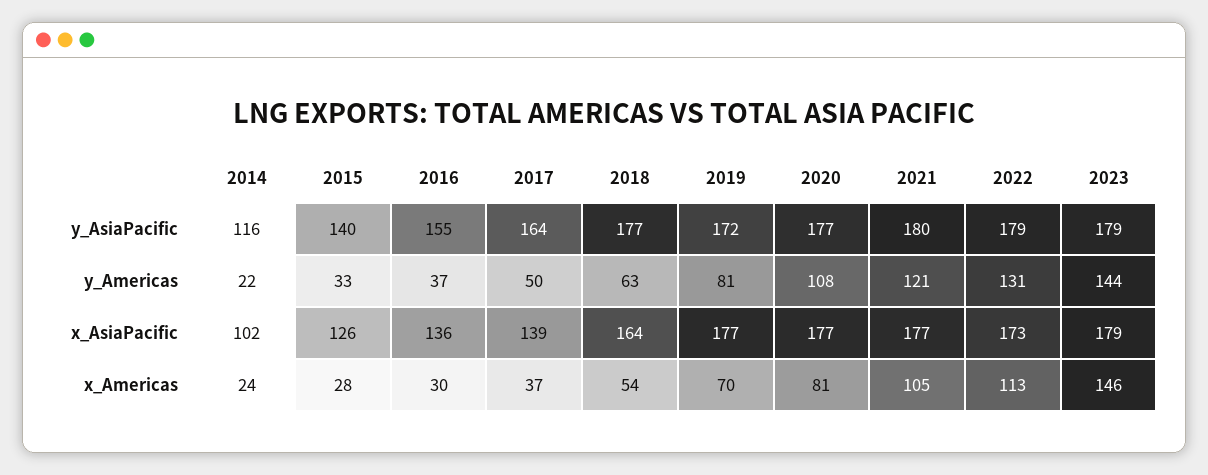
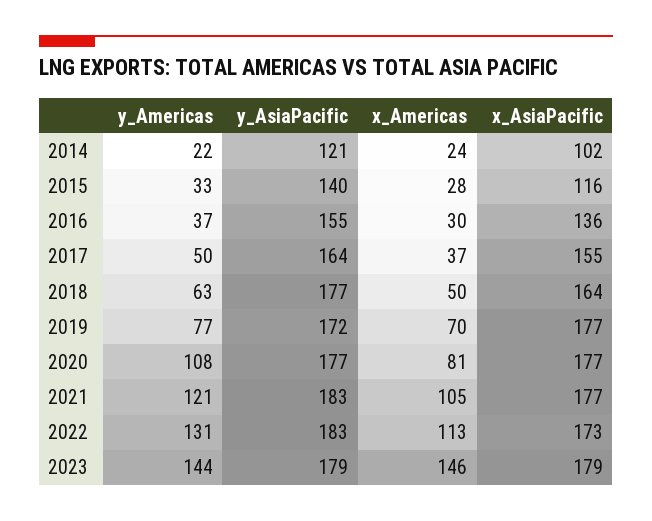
  {
    "2014": {
-     "y_AsiaPacific": 116,
+     "y_AsiaPacific": 121,
      "y_Americas": 22,
      "x_AsiaPacific": 102,
      "x_Americas": 24
    },
    "2015": {
      "y_AsiaPacific": 140,
      "y_Americas": 33,
-     "x_AsiaPacific": 126,
+     "x_AsiaPacific": 116,
      "x_Americas": 28
    },
    "2016": {
      "y_AsiaPacific": 155,
      "y_Americas": 37,
      "x_AsiaPacific": 136,
      "x_Americas": 30
    },
    "2017": {
      "y_AsiaPacific": 164,
      "y_Americas": 50,
-     "x_AsiaPacific": 139,
+     "x_AsiaPacific": 155,
      "x_Americas": 37
    },
    "2018": {
      "y_AsiaPacific": 177,
      "y_Americas": 63,
      "x_AsiaPacific": 164,
-     "x_Americas": 54
+     "x_Americas": 50
    },
    "2019": {
      "y_AsiaPacific": 172,
-     "y_Americas": 81,
+     "y_Americas": 77,
      "x_AsiaPacific": 177,
      "x_Americas": 70
    },
    "2020": {
      "y_AsiaPacific": 177,
      "y_Americas": 108,
      "x_AsiaPacific": 177,
      "x_Americas": 81
    },
    "2021": {
-     "y_AsiaPacific": 180,
+     "y_AsiaPacific": 183,
      "y_Americas": 121,
      "x_AsiaPacific": 177,
      "x_Americas": 105
    },
    "2022": {
-     "y_AsiaPacific": 179,
+     "y_AsiaPacific": 183,
      "y_Americas": 131,
      "x_AsiaPacific": 173,
      "x_Americas": 113
    },
    "2023": {
      "y_AsiaPacific": 179,
      "y_Americas": 144,
      "x_AsiaPacific": 179,
      "x_Americas": 146
    }
  }

